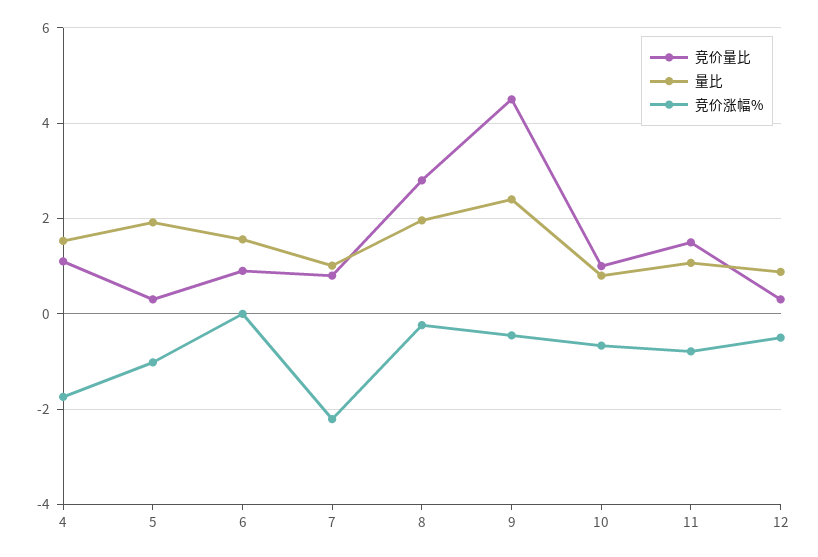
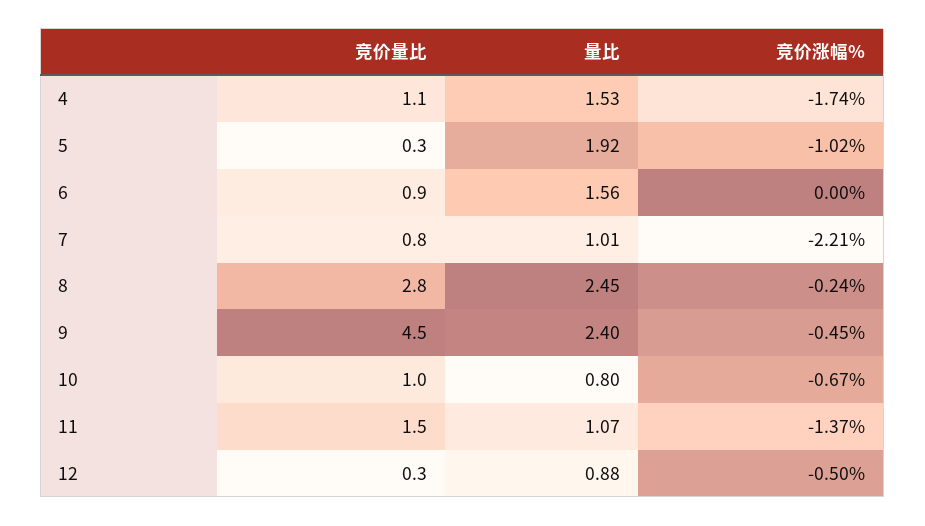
  {
    "竞价量比": {
      "4": 1.1,
      "5": 0.3,
      "6": 0.9,
      "7": 0.8,
      "8": 2.8,
      "9": 4.5,
      "10": 1,
      "11": 1.5,
      "12": 0.3
    },
    "量比": {
      "4": 1.53,
      "5": 1.92,
      "6": 1.56,
      "7": 1.01,
-     "8": 2,
+     "8": 2.45,
      "9": 2.4,
      "10": 0.8,
      "11": 1.07,
      "12": 0.88
    },
    "竞价涨幅%": {
      "4": -1.74,
      "5": -1.02,
      "6": 0,
      "7": -2.21,
      "8": -0.24,
      "9": -0.45,
      "10": -0.67,
-     "11": -0.8,
+     "11": -1.37,
      "12": -0.5
    }
  }

